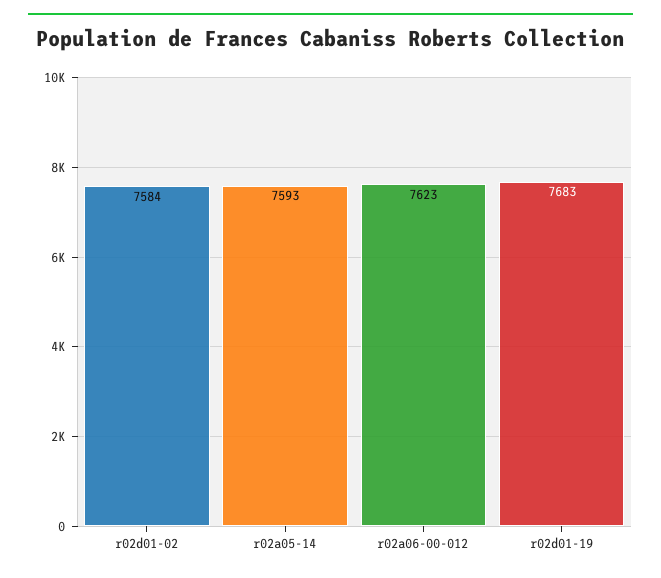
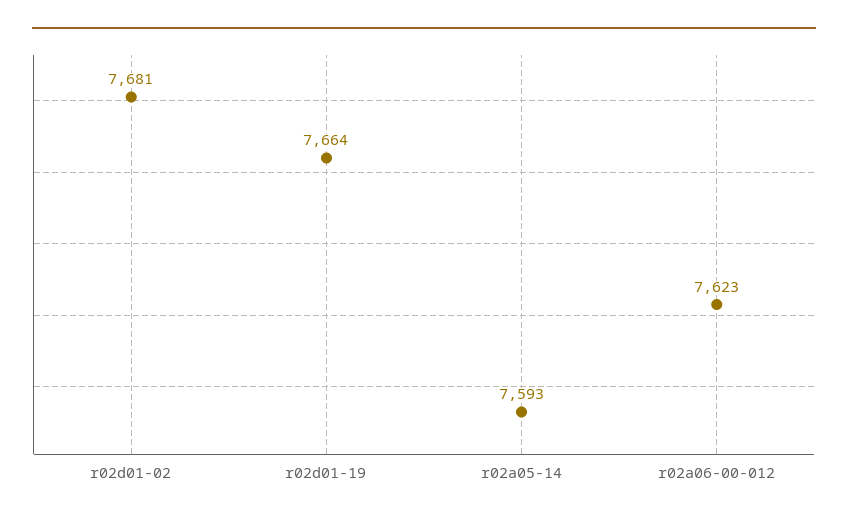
  {
-   "r02d01-02": 7584,
+   "r02d01-02": 7681,
    "r02a05-14": 7593,
    "r02a06-00-012": 7623,
-   "r02d01-19": 7683
+   "r02d01-19": 7664
  }

